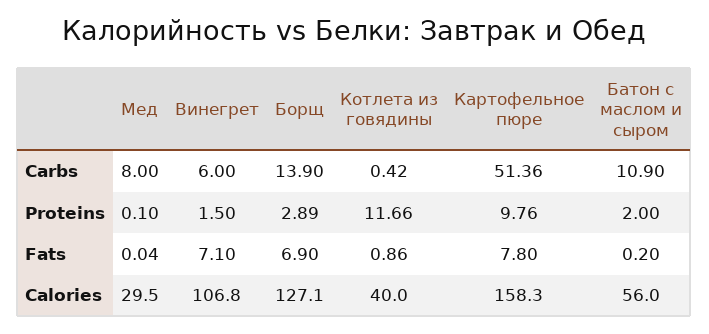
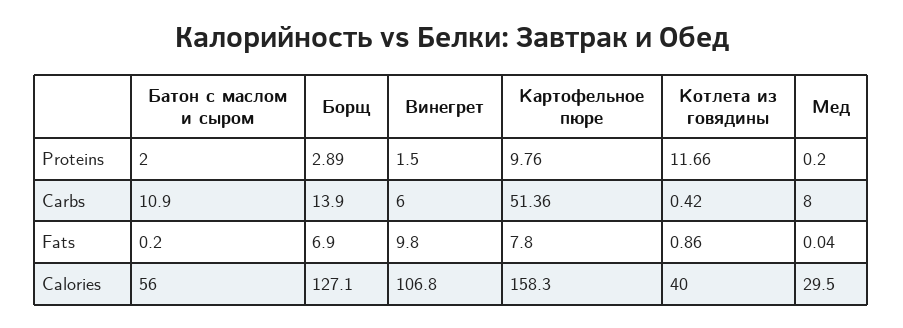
  {
    "Мед": {
      "Carbs": 8,
-     "Proteins": 0.1,
+     "Proteins": 0.2,
      "Fats": 0.04,
      "Calories": 29.5
    },
    "Винегрет": {
      "Carbs": 6,
      "Proteins": 1.5,
-     "Fats": 7.1,
+     "Fats": 9.8,
      "Calories": 106.8
    },
    "Борщ": {
      "Carbs": 13.9,
      "Proteins": 2.89,
      "Fats": 6.9,
      "Calories": 127.1
    },
    "Котлета из говядины": {
      "Carbs": 0.42,
      "Proteins": 11.66,
      "Fats": 0.86,
      "Calories": 40
    },
    "Картофельное пюре": {
      "Carbs": 51.36,
      "Proteins": 9.76,
      "Fats": 7.8,
      "Calories": 158.3
    },
    "Батон с маслом и сыром": {
      "Carbs": 10.9,
      "Proteins": 2,
      "Fats": 0.2,
      "Calories": 56
    }
  }

